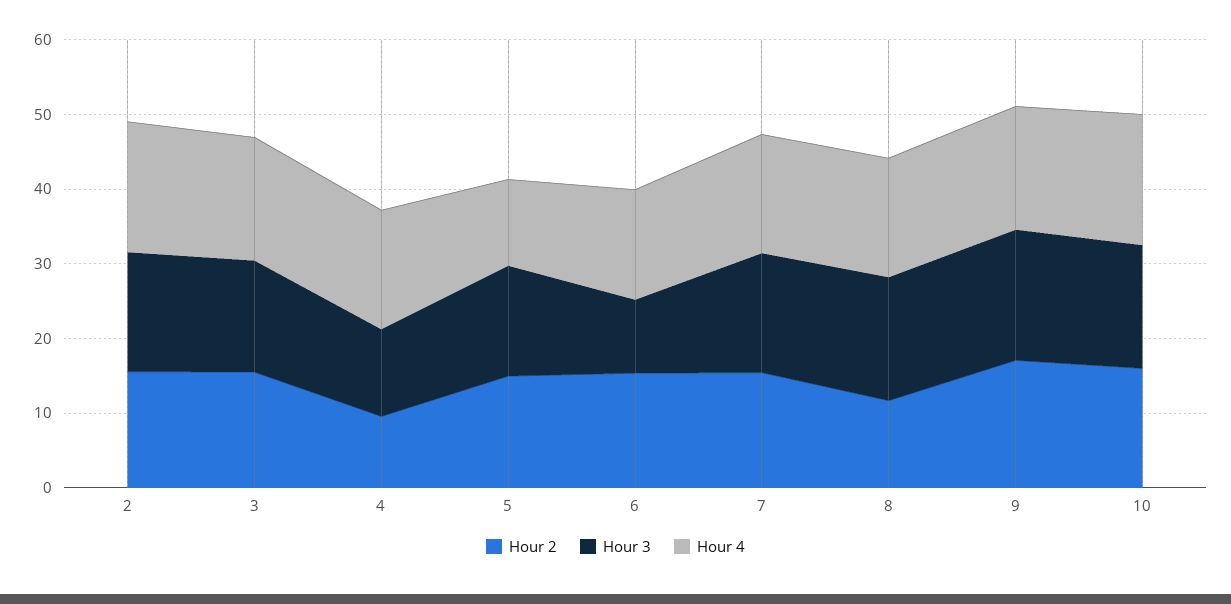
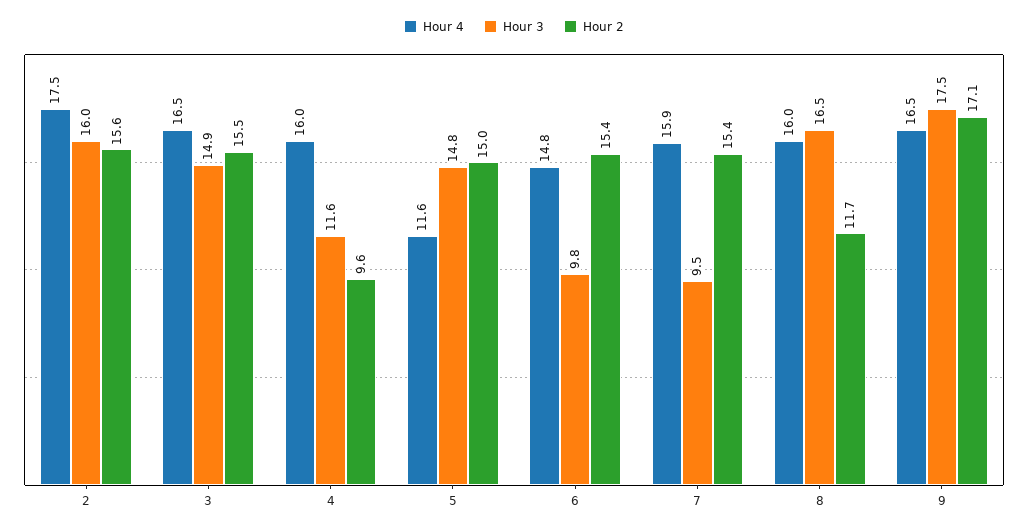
  {
    "Hour 2": {
      "2": 15.6,
      "3": 15.5,
      "4": 9.6,
      "5": 15,
      "6": 15.4,
      "7": 15.4,
      "8": 11.7,
-     "9": 17.1,
+     "9": 17.1
-     "10": 16
    },
    "Hour 3": {
      "2": 16,
      "3": 14.9,
      "4": 11.6,
      "5": 14.8,
      "6": 9.8,
-     "7": 16,
+     "7": 9.5,
      "8": 16.5,
-     "9": 17.5,
+     "9": 17.5
-     "10": 16
    },
    "Hour 4": {
      "2": 17.5,
      "3": 16.5,
      "4": 16,
      "5": 11.6,
      "6": 14.8,
      "7": 15.9,
      "8": 16,
-     "9": 16.5,
+     "9": 16.5
-     "10": 18
    }
  }

